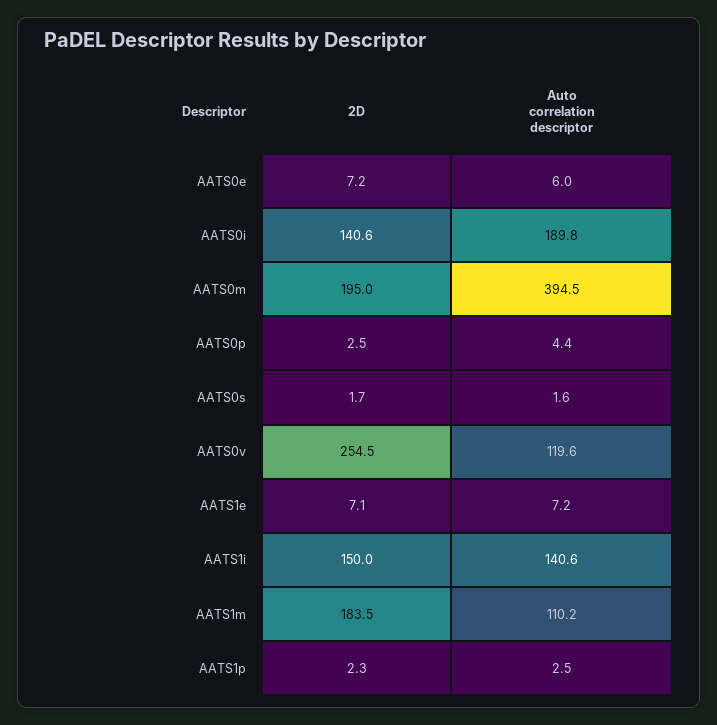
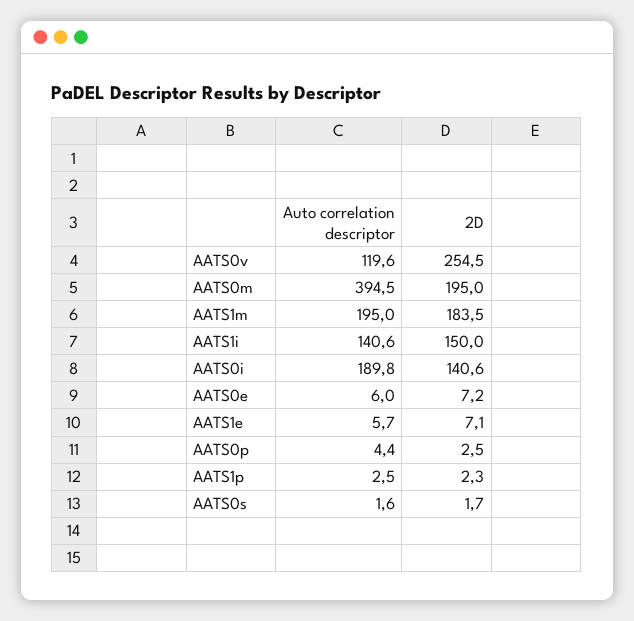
  {
    "2D": {
      "AATS0e": 7.2,
      "AATS0i": 140.6,
      "AATS0m": 195,
      "AATS0p": 2.5,
      "AATS0s": 1.7,
      "AATS0v": 254.5,
      "AATS1e": 7.1,
      "AATS1i": 150,
      "AATS1m": 183.5,
      "AATS1p": 2.3
    },
    "Auto correlation descriptor": {
      "AATS0e": 6,
      "AATS0i": 189.8,
      "AATS0m": 394.5,
      "AATS0p": 4.4,
      "AATS0s": 1.6,
      "AATS0v": 119.6,
-     "AATS1e": 7.2,
+     "AATS1e": 5.7,
      "AATS1i": 140.6,
-     "AATS1m": 110.2,
+     "AATS1m": 195,
      "AATS1p": 2.5
    }
  }

